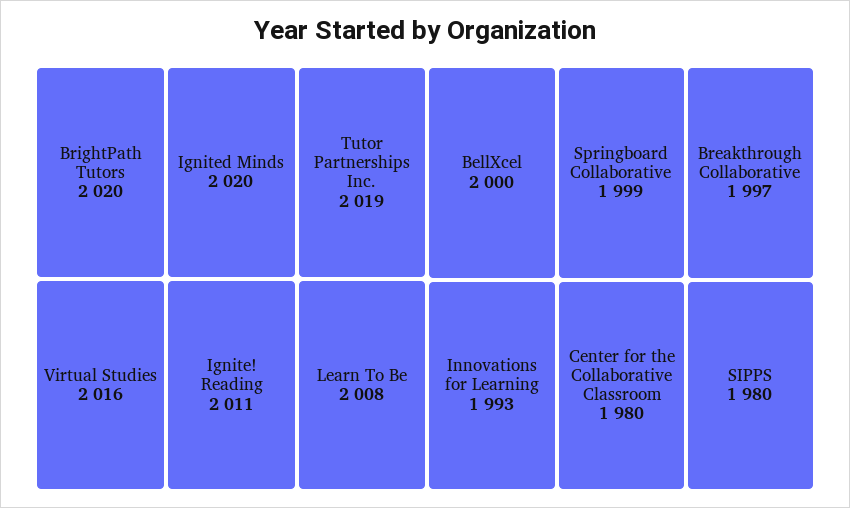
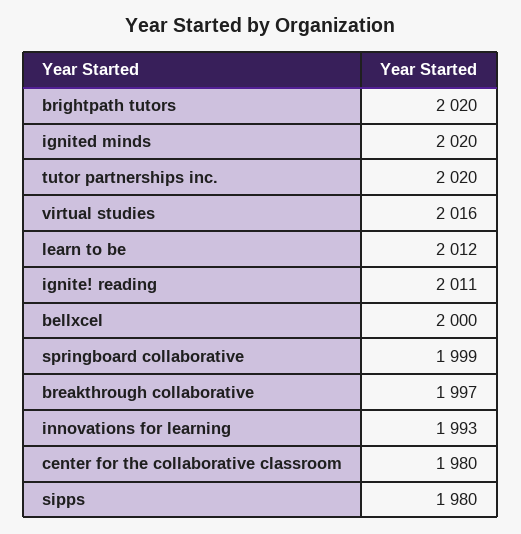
  {
    "BrightPath Tutors": 2020,
    "Ignited Minds": 2020,
-   "Tutor Partnerships Inc.": 2019,
+   "Tutor Partnerships Inc.": 2020,
    "Virtual Studies": 2016,
    "Ignite! Reading": 2011,
-   "Learn To Be": 2008,
+   "Learn To Be": 2012,
    "BellXcel": 2000,
    "Springboard Collaborative": 1999,
    "Breakthrough Collaborative": 1997,
    "Innovations for Learning": 1993,
    "Center for the Collaborative Classroom": 1980,
    "SIPPS": 1980
  }

